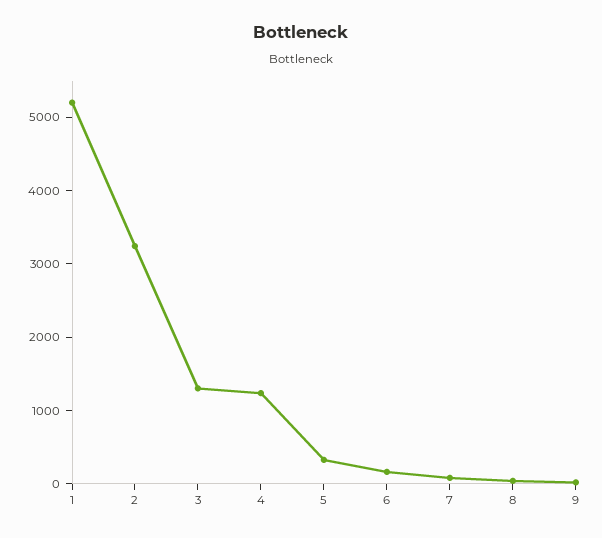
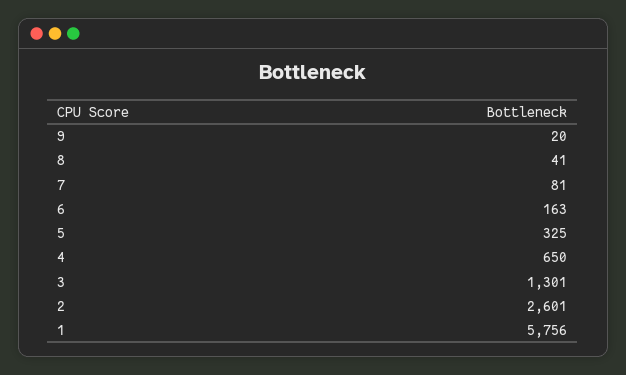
  {
-   "1": 5200,
+   "1": 5756,
-   "2": 3200,
+   "2": 2601,
    "3": 1301,
-   "4": 1200,
+   "4": 650,
    "5": 325,
    "6": 163,
    "7": 81,
    "8": 41,
    "9": 20
  }

